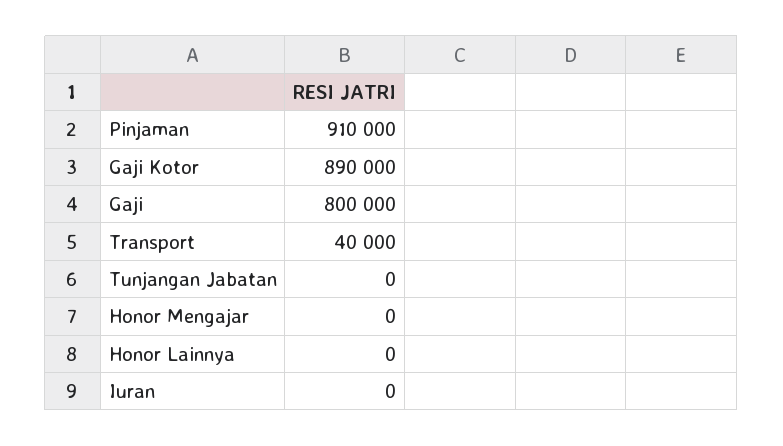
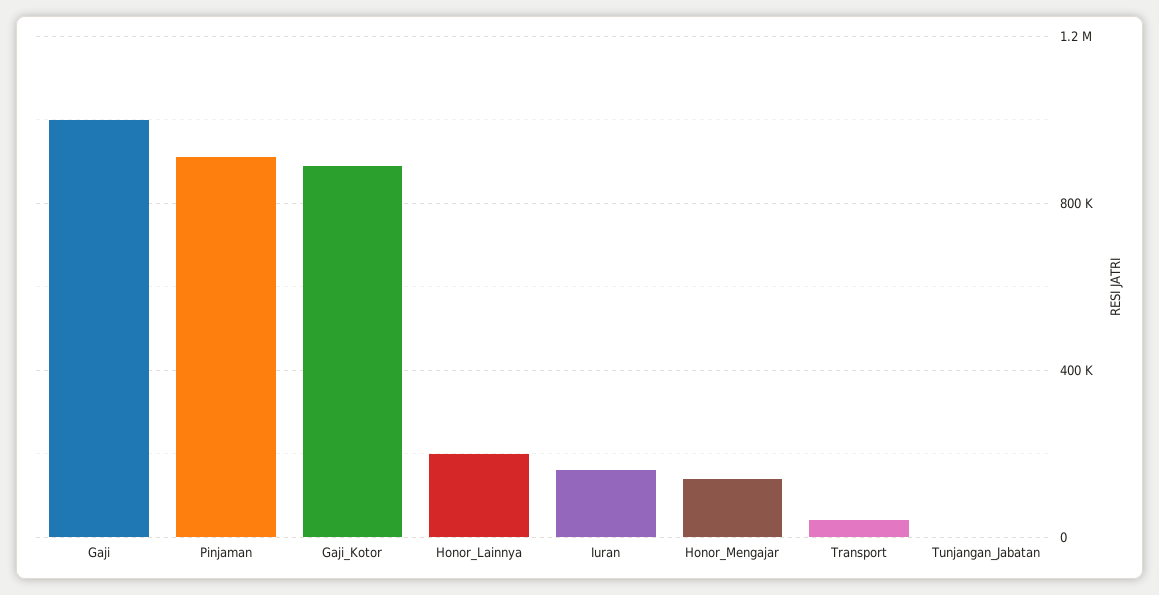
  {
    "Pinjaman": 910000,
    "Gaji Kotor": 890000,
-   "Gaji": 800000,
+   "Gaji": 1000000,
    "Transport": 40000,
    "Tunjangan Jabatan": 0,
-   "Honor Mengajar": 0,
+   "Honor Mengajar": 150000,
-   "Honor Lainnya": 0,
+   "Honor Lainnya": 200000,
-   "Iuran": 0
+   "Iuran": 150000
  }

